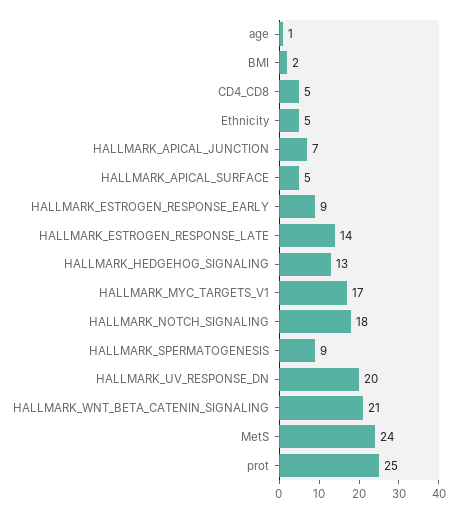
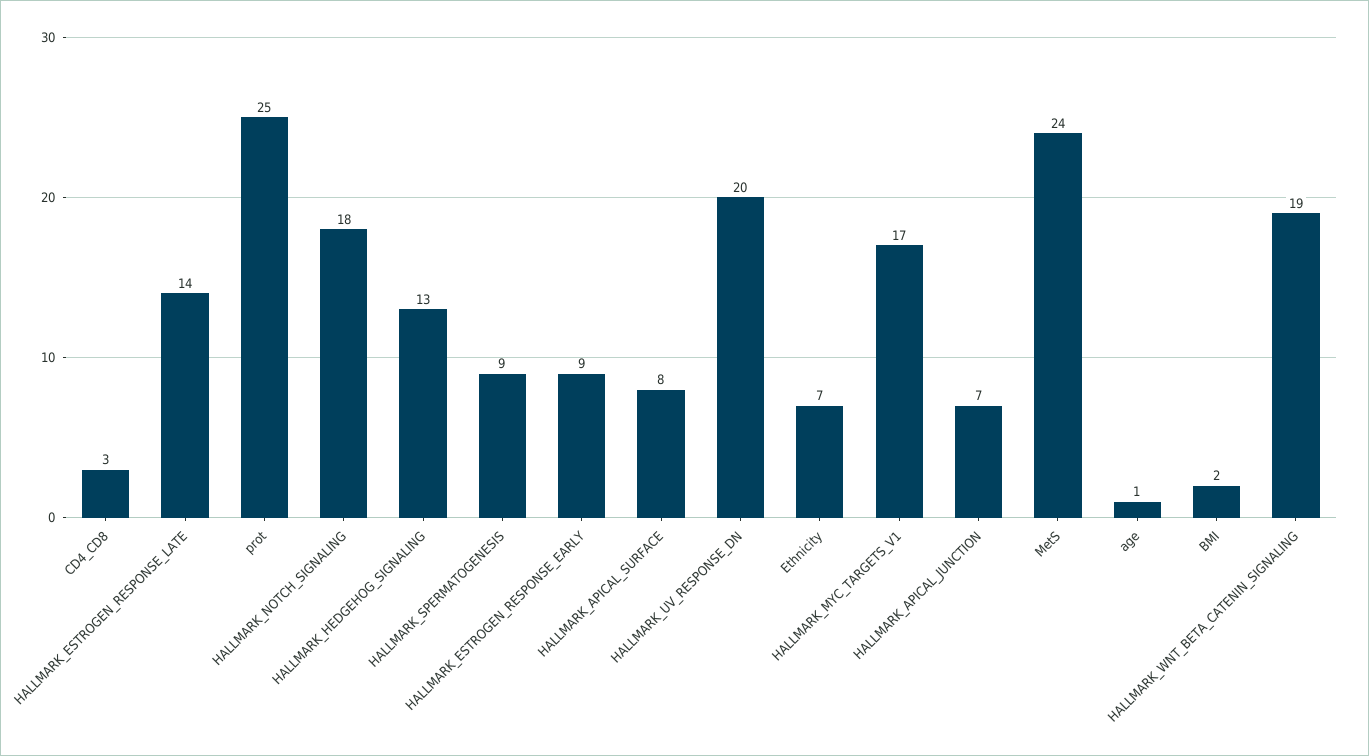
  {
    "age": 1,
    "BMI": 2,
-   "CD4_CD8": 5,
+   "CD4_CD8": 3,
-   "Ethnicity": 5,
+   "Ethnicity": 7,
    "HALLMARK_APICAL_JUNCTION": 7,
-   "HALLMARK_APICAL_SURFACE": 5,
+   "HALLMARK_APICAL_SURFACE": 8,
    "HALLMARK_ESTROGEN_RESPONSE_EARLY": 9,
    "HALLMARK_ESTROGEN_RESPONSE_LATE": 14,
    "HALLMARK_HEDGEHOG_SIGNALING": 13,
    "HALLMARK_MYC_TARGETS_V1": 17,
    "HALLMARK_NOTCH_SIGNALING": 18,
    "HALLMARK_SPERMATOGENESIS": 9,
    "HALLMARK_UV_RESPONSE_DN": 20,
-   "HALLMARK_WNT_BETA_CATENIN_SIGNALING": 21,
+   "HALLMARK_WNT_BETA_CATENIN_SIGNALING": 19,
    "MetS": 24,
    "prot": 25
  }

